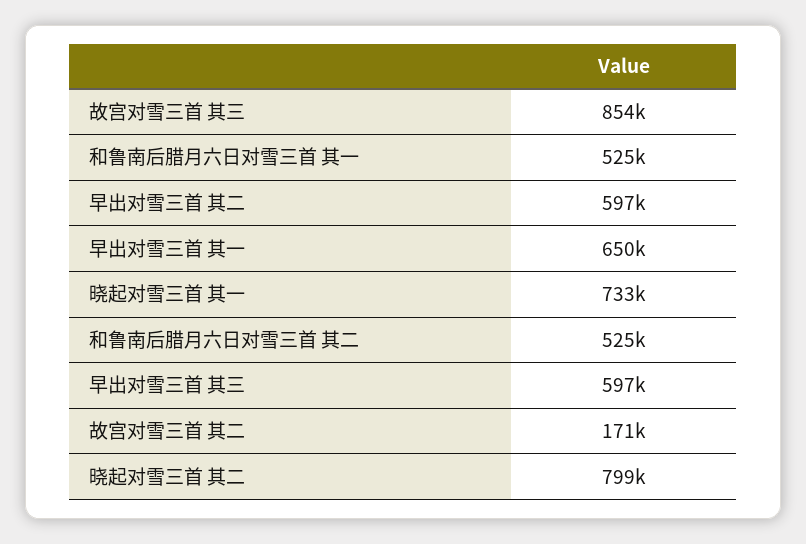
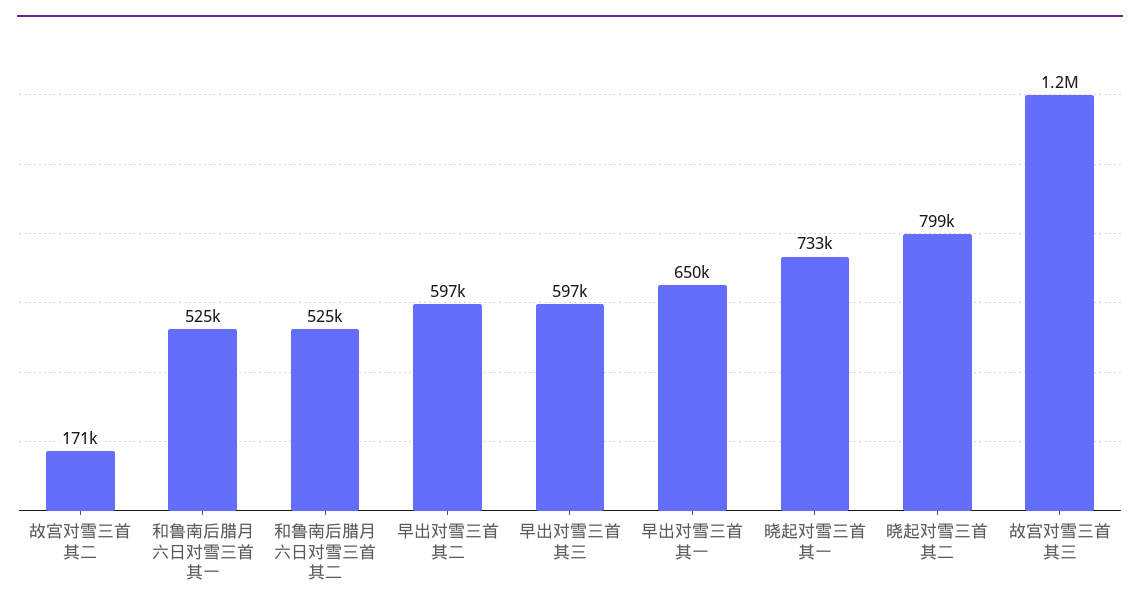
  {
-   "故宫对雪三首 其三": 854000,
+   "故宫对雪三首 其三": 1200000,
    "和鲁南后腊月六日对雪三首 其一": 525000,
    "早出对雪三首 其二": 597000,
    "早出对雪三首 其一": 650000,
    "晓起对雪三首 其一": 733000,
    "和鲁南后腊月六日对雪三首 其二": 525000,
    "早出对雪三首 其三": 597000,
    "故宫对雪三首 其二": 171000,
    "晓起对雪三首 其二": 799000
  }

